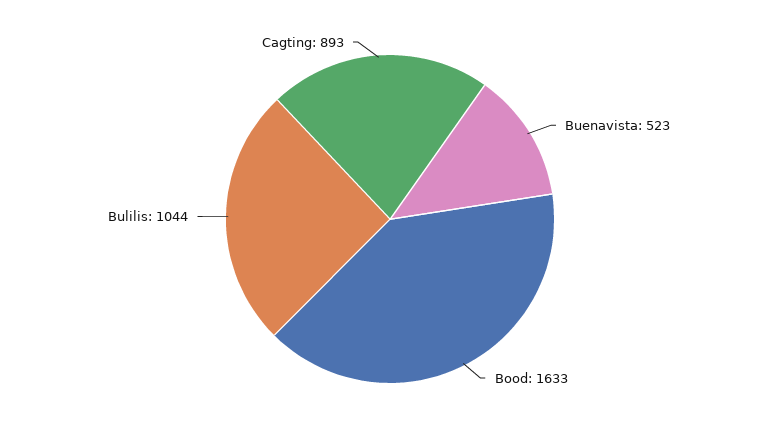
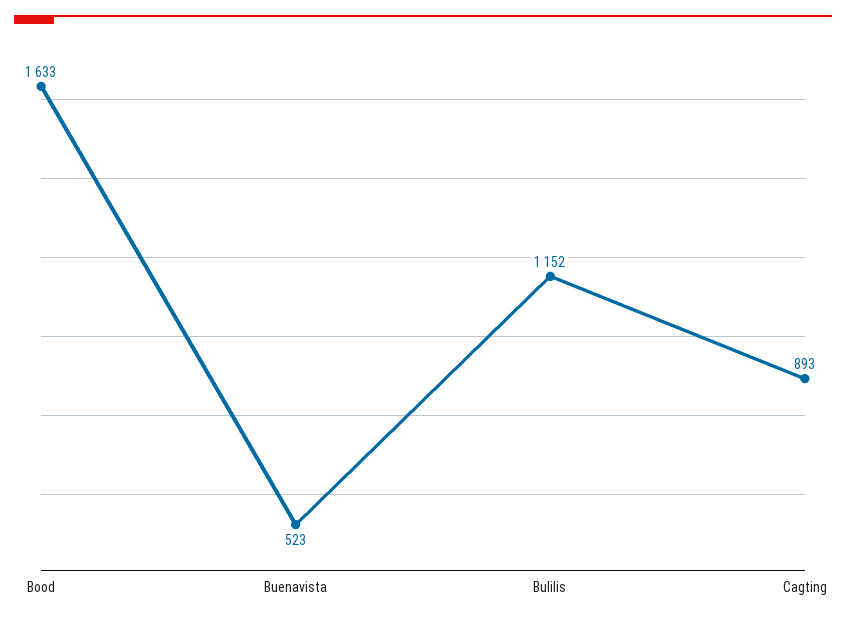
  {
    "Buenavista": 523,
    "Bood": 1633,
-   "Bulilis": 1044,
+   "Bulilis": 1152,
    "Cagting": 893
  }

